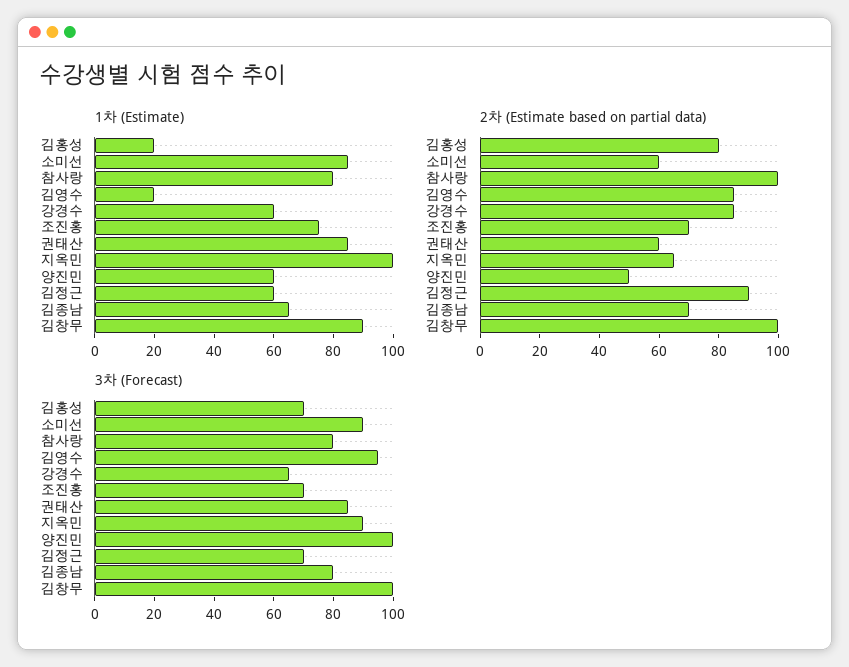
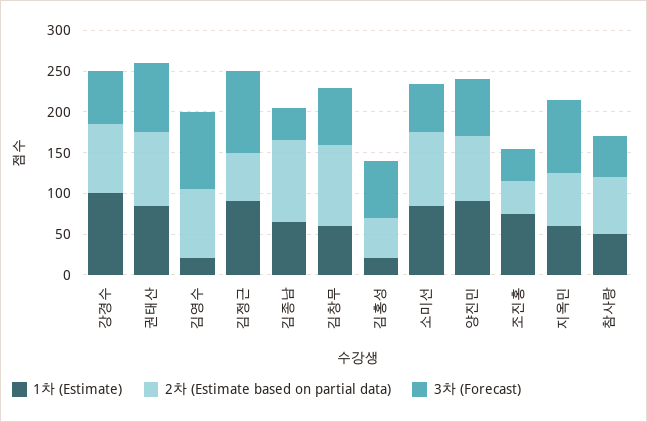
  {
    "1차 (Estimate)": {
      "김홍성": 20,
      "소미선": 85,
-     "참사랑": 80,
+     "참사랑": 50,
      "김영수": 20,
-     "강경수": 60,
+     "강경수": 100,
      "조진홍": 75,
      "권태산": 85,
-     "지옥민": 100,
+     "지옥민": 60,
-     "양진민": 60,
+     "양진민": 90,
-     "김정근": 60,
+     "김정근": 90,
      "김종남": 65,
-     "김창무": 90
+     "김창무": 60
    },
    "2차 (Estimate based on partial data)": {
-     "김홍성": 80,
+     "김홍성": 50,
-     "소미선": 60,
+     "소미선": 90,
-     "참사랑": 100,
+     "참사랑": 70,
      "김영수": 85,
      "강경수": 85,
-     "조진홍": 70,
+     "조진홍": 40,
-     "권태산": 60,
+     "권태산": 90,
      "지옥민": 65,
-     "양진민": 50,
+     "양진민": 80,
-     "김정근": 90,
+     "김정근": 60,
-     "김종남": 70,
+     "김종남": 100,
      "김창무": 100
    },
    "3차 (Forecast)": {
      "김홍성": 70,
-     "소미선": 90,
+     "소미선": 60,
-     "참사랑": 80,
+     "참사랑": 50,
      "김영수": 95,
      "강경수": 65,
-     "조진홍": 70,
+     "조진홍": 40,
      "권태산": 85,
      "지옥민": 90,
-     "양진민": 100,
+     "양진민": 70,
-     "김정근": 70,
+     "김정근": 100,
-     "김종남": 80,
+     "김종남": 40,
-     "김창무": 100
+     "김창무": 70
    }
  }

